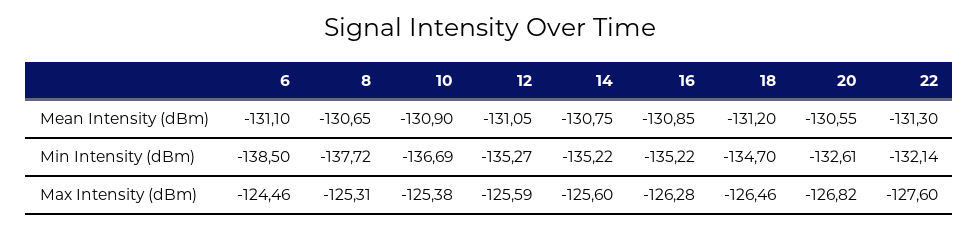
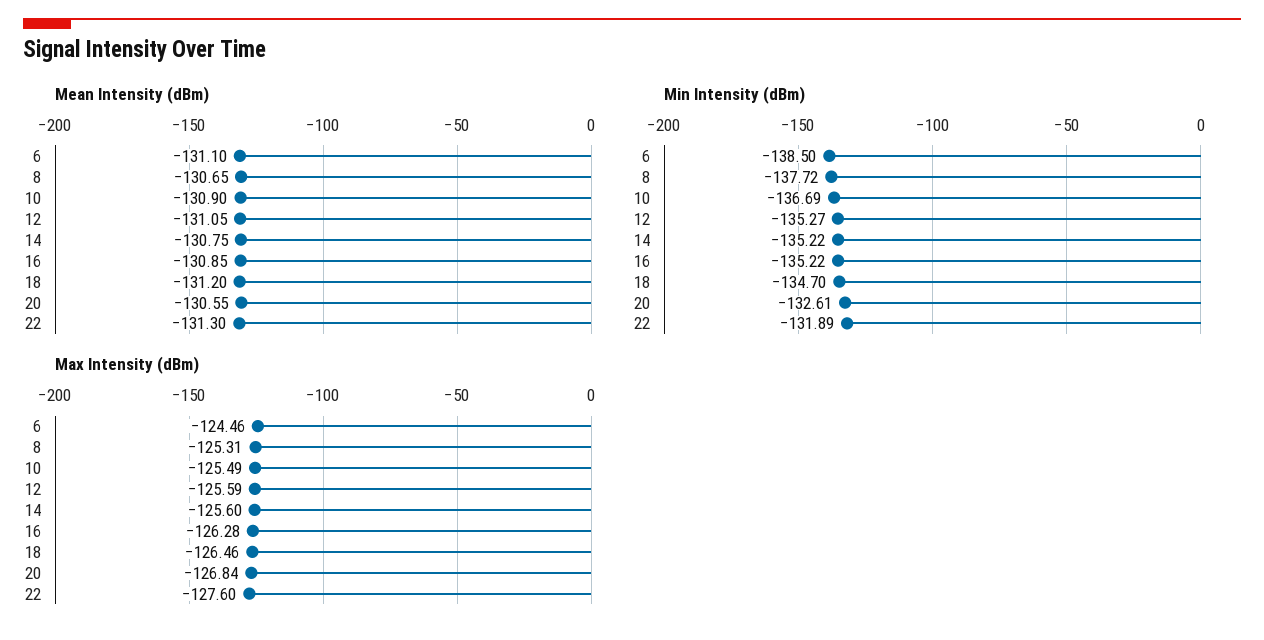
  {
    "Mean Intensity (dBm)": {
      "6": -131.1,
      "8": -130.65,
      "10": -130.9,
      "12": -131.05,
      "14": -130.75,
      "16": -130.85,
      "18": -131.2,
      "20": -130.55,
      "22": -131.3
    },
    "Min Intensity (dBm)": {
      "6": -138.5,
      "8": -137.72,
      "10": -136.69,
      "12": -135.27,
      "14": -135.22,
      "16": -135.22,
      "18": -134.7,
      "20": -132.61,
-     "22": -132.14
+     "22": -131.89
    },
    "Max Intensity (dBm)": {
      "6": -124.46,
      "8": -125.31,
-     "10": -125.38,
+     "10": -125.49,
      "12": -125.59,
      "14": -125.6,
      "16": -126.28,
      "18": -126.46,
-     "20": -126.82,
+     "20": -126.84,
      "22": -127.6
    }
  }

